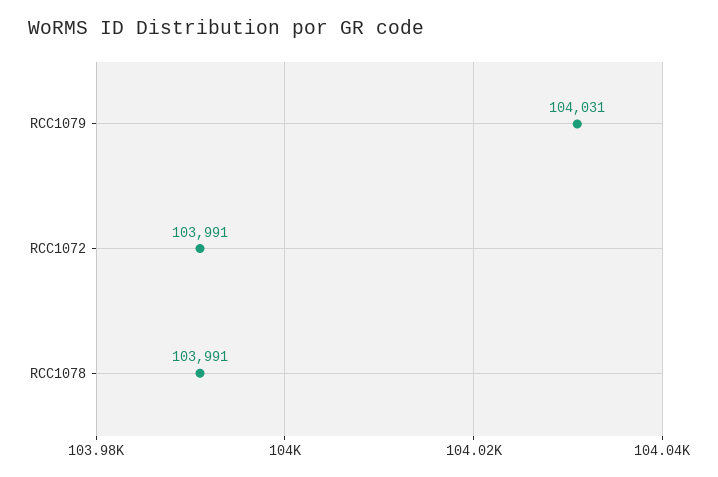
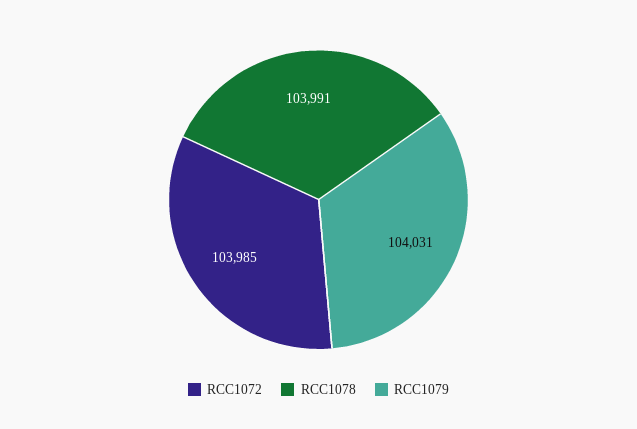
  {
    "RCC1079": 104031,
-   "RCC1072": 103991,
+   "RCC1072": 103985,
    "RCC1078": 103991
  }

